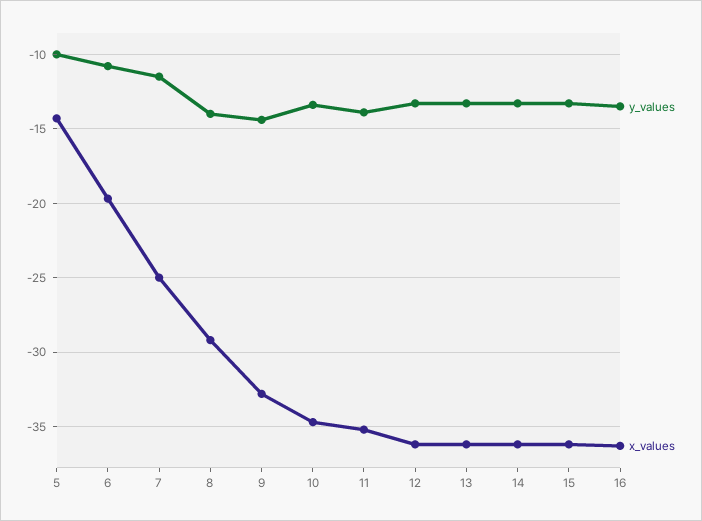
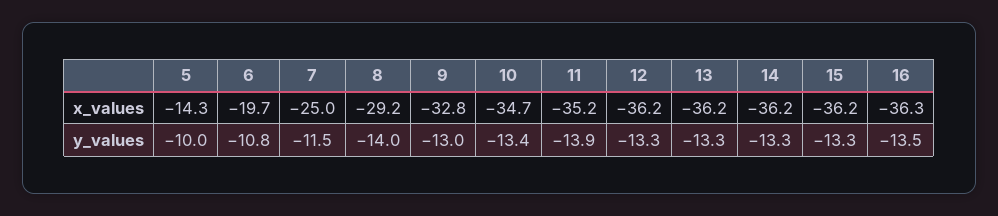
  {
    "y_values": {
      "5": -10,
      "6": -10.8,
      "7": -11.5,
      "8": -14,
-     "9": -14.5,
+     "9": -13,
      "10": -13.4,
      "11": -13.9,
      "12": -13.3,
      "13": -13.3,
      "14": -13.3,
      "15": -13.3,
      "16": -13.5
    },
    "x_values": {
      "5": -14.3,
      "6": -19.7,
      "7": -25,
      "8": -29.2,
      "9": -32.8,
      "10": -34.7,
      "11": -35.2,
      "12": -36.2,
      "13": -36.2,
      "14": -36.2,
      "15": -36.2,
      "16": -36.3
    }
  }

